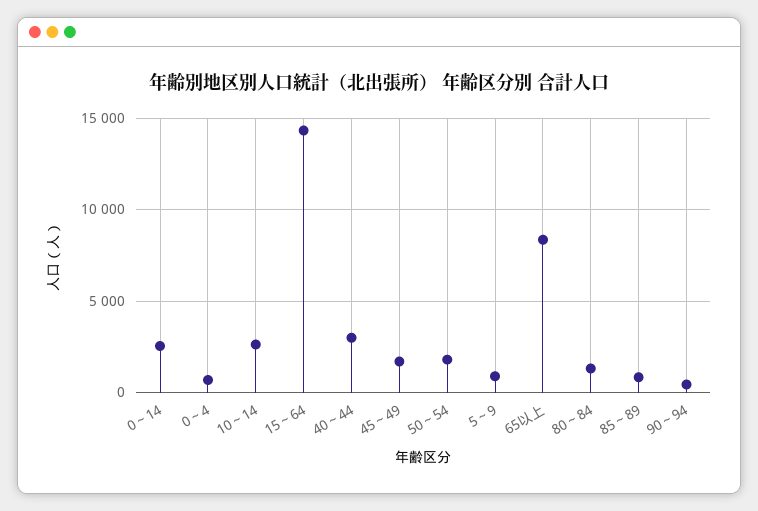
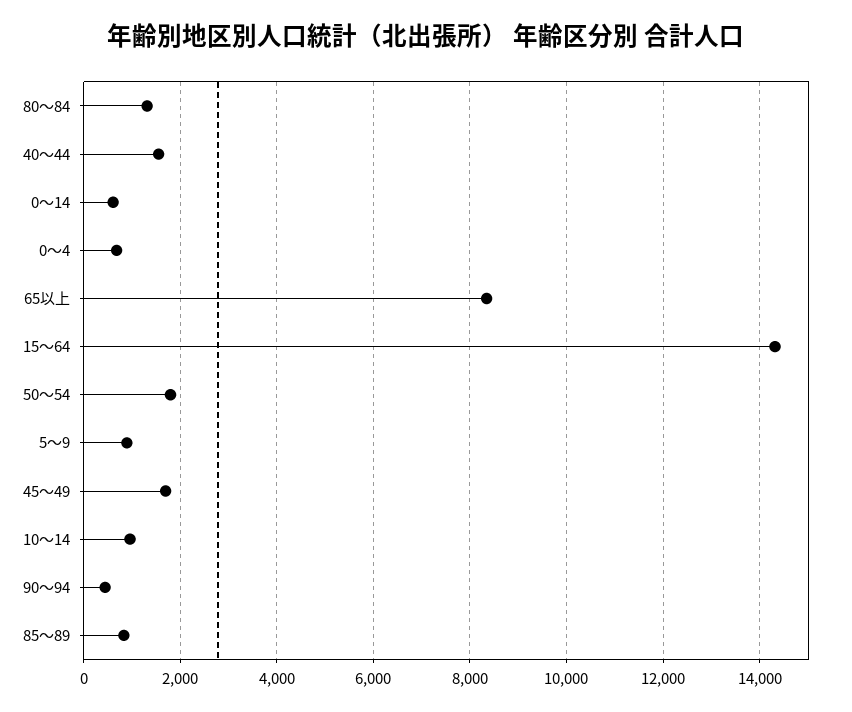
  {
-   "0～14": 2500,
+   "0～14": 600,
    "0～4": 600,
-   "10～14": 2500,
+   "10～14": 1000,
    "15～64": 14400,
-   "40～44": 3000,
+   "40～44": 1600,
    "45～49": 1800,
    "50～54": 1800,
    "5～9": 800,
    "65以上": 8400,
    "80～84": 1400,
    "85～89": 800,
    "90～94": 400
  }

